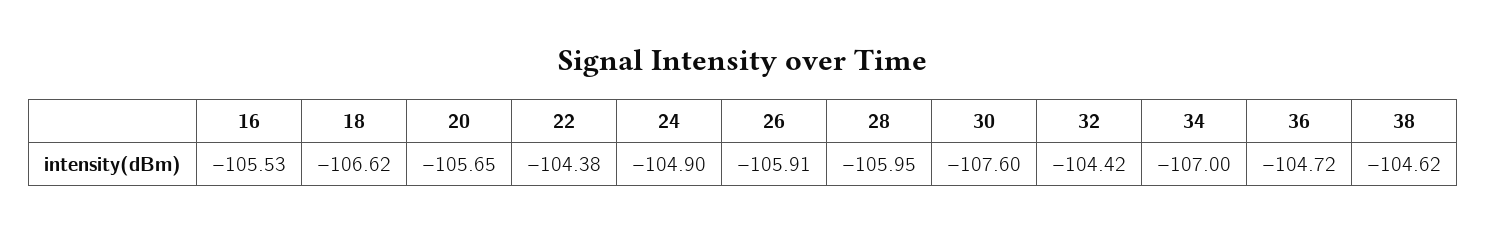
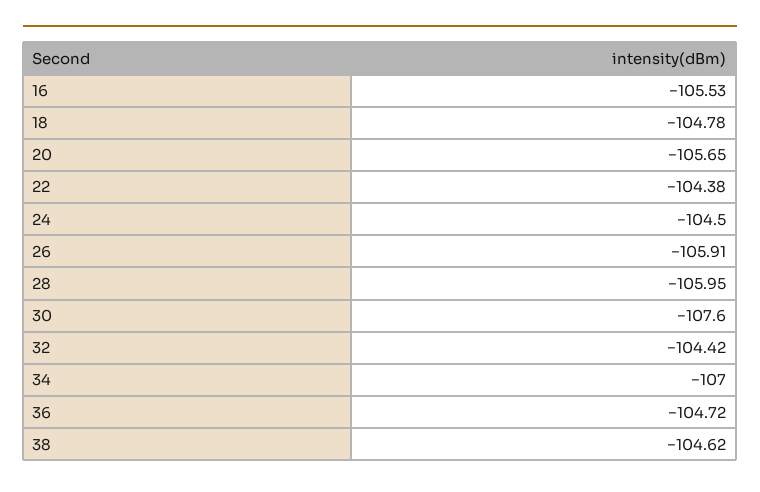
  {
    "16": -105.53,
-   "18": -106.62,
+   "18": -104.78,
    "20": -105.65,
    "22": -104.38,
-   "24": -104.9,
+   "24": -104.5,
    "26": -105.91,
    "28": -105.95,
    "30": -107.6,
    "32": -104.42,
    "34": -107,
    "36": -104.72,
    "38": -104.62
  }

